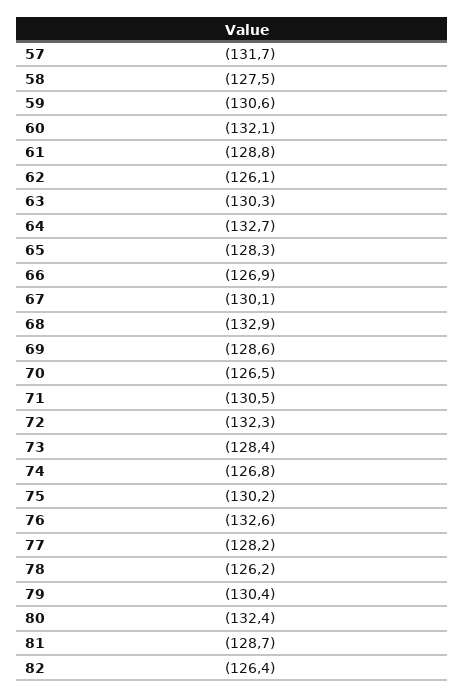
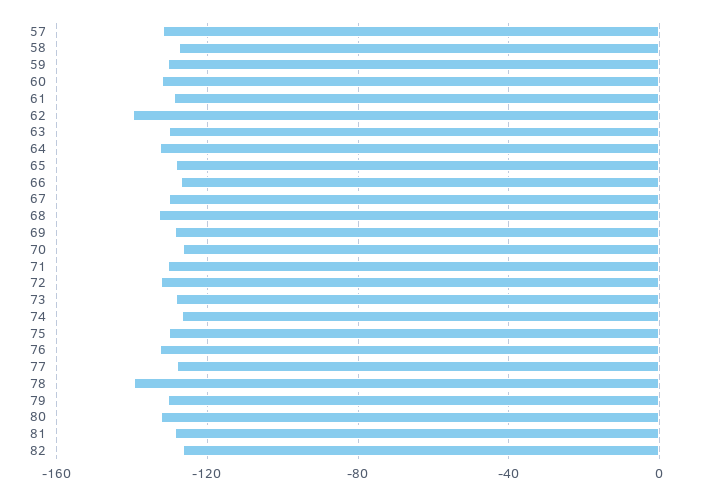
  {
    "57": -131.7,
    "58": -127.5,
    "59": -130.6,
    "60": -132.1,
    "61": -128.8,
-   "62": -126.1,
+   "62": -140,
    "63": -130.3,
    "64": -132.7,
    "65": -128.3,
    "66": -126.9,
    "67": -130.1,
    "68": -132.9,
    "69": -128.6,
    "70": -126.5,
    "71": -130.5,
    "72": -132.3,
    "73": -128.4,
    "74": -126.8,
    "75": -130.2,
    "76": -132.6,
    "77": -128.2,
-   "78": -126.2,
+   "78": -140,
    "79": -130.4,
    "80": -132.4,
    "81": -128.7,
    "82": -126.4
  }

